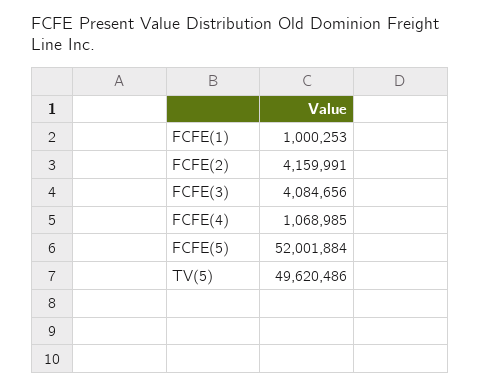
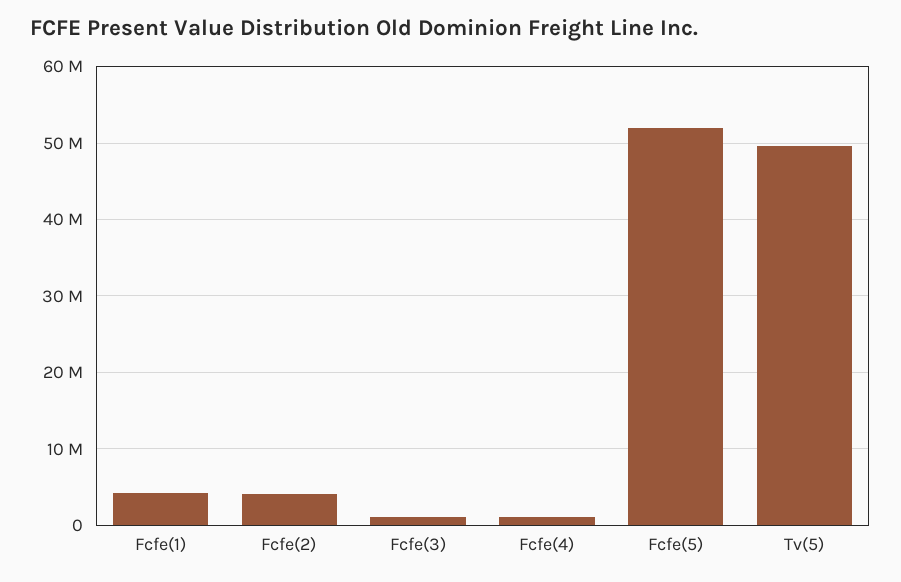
  {
-   "FCFE(1)": 1000253,
+   "FCFE(1)": 4000000,
    "FCFE(2)": 4159991,
-   "FCFE(3)": 4084656,
+   "FCFE(3)": 1000000,
    "FCFE(4)": 1068985,
    "FCFE(5)": 52001884,
    "TV(5)": 49620486
  }

